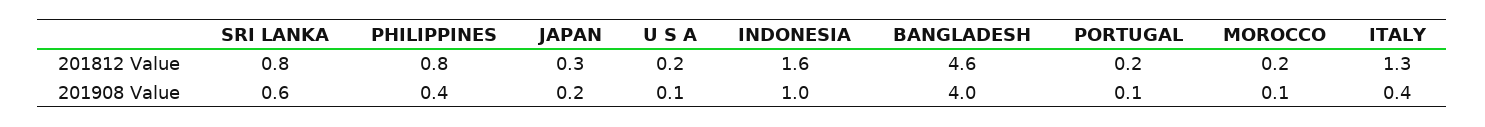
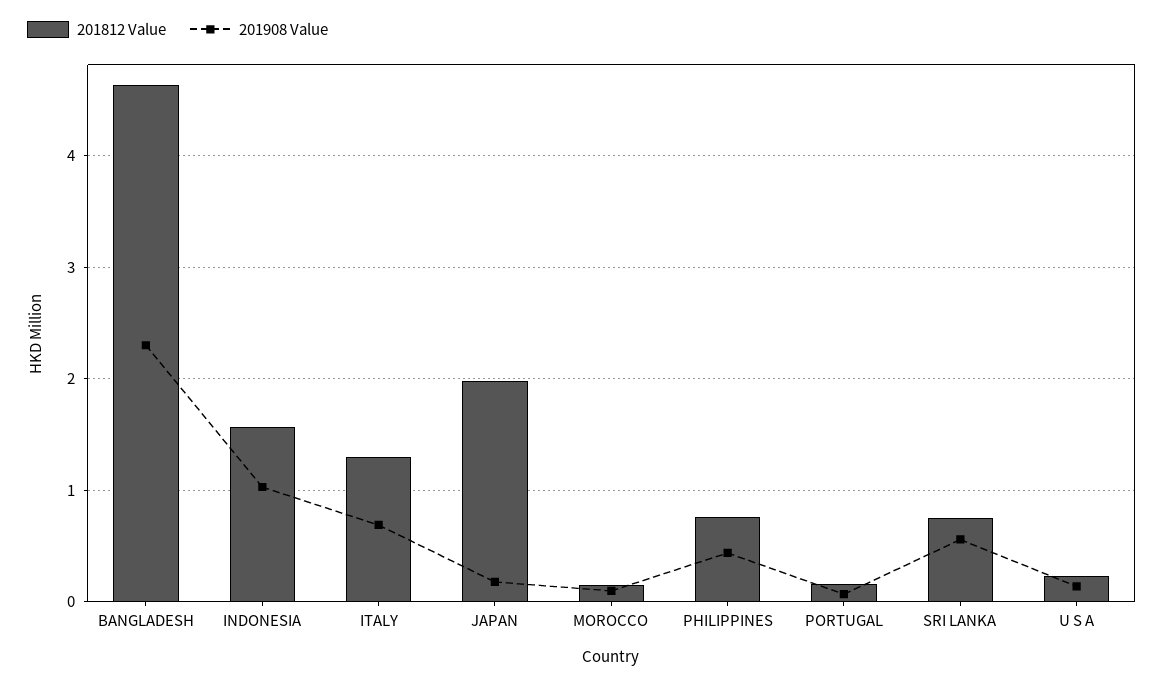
  {
    "201812 Value": {
      "SRI LANKA": 0.8,
      "PHILIPPINES": 0.8,
-     "JAPAN": 0.3,
+     "JAPAN": 2,
      "U S A": 0.2,
      "INDONESIA": 1.6,
      "BANGLADESH": 4.6,
      "PORTUGAL": 0.2,
      "MOROCCO": 0.2,
      "ITALY": 1.3
    },
    "201908 Value": {
      "SRI LANKA": 0.6,
      "PHILIPPINES": 0.4,
      "JAPAN": 0.2,
      "U S A": 0.1,
      "INDONESIA": 1,
-     "BANGLADESH": 4,
+     "BANGLADESH": 2.3,
      "PORTUGAL": 0.1,
      "MOROCCO": 0.1,
-     "ITALY": 0.4
+     "ITALY": 0.7
    }
  }

